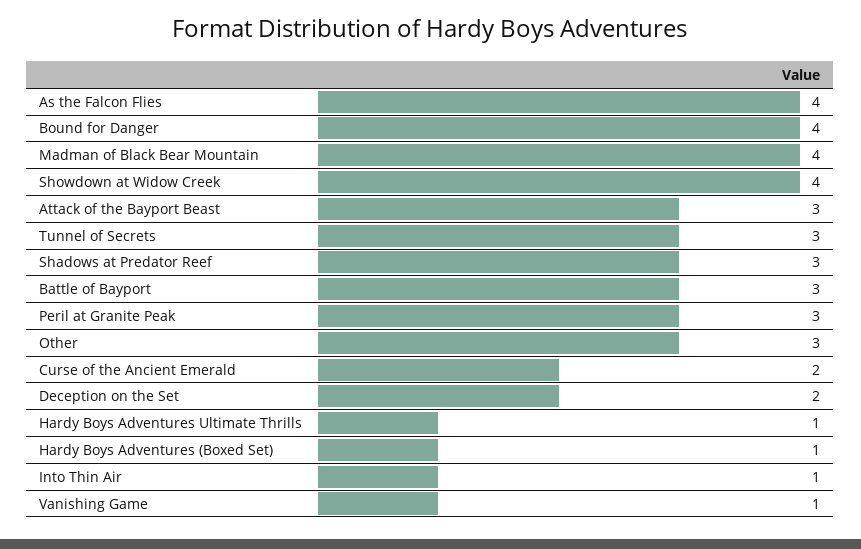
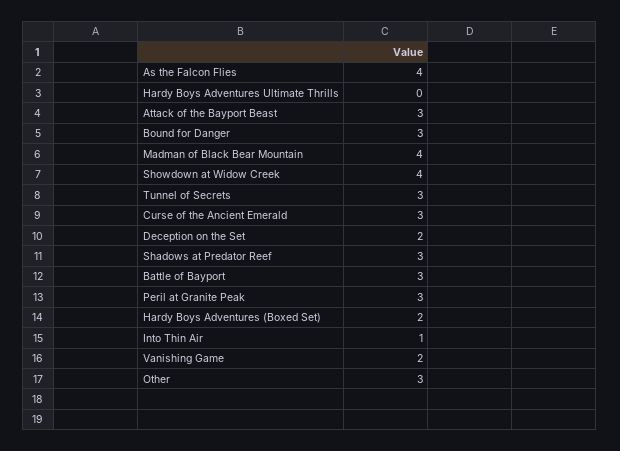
  {
    "As the Falcon Flies": 4,
-   "Bound for Danger": 4,
+   "Bound for Danger": 3,
    "Madman of Black Bear Mountain": 4,
    "Showdown at Widow Creek": 4,
    "Attack of the Bayport Beast": 3,
    "Tunnel of Secrets": 3,
    "Shadows at Predator Reef": 3,
    "Battle of Bayport": 3,
    "Peril at Granite Peak": 3,
    "Other": 3,
-   "Curse of the Ancient Emerald": 2,
+   "Curse of the Ancient Emerald": 3,
    "Deception on the Set": 2,
-   "Hardy Boys Adventures Ultimate Thrills": 1,
+   "Hardy Boys Adventures Ultimate Thrills": 0,
-   "Hardy Boys Adventures (Boxed Set)": 1,
+   "Hardy Boys Adventures (Boxed Set)": 2,
    "Into Thin Air": 1,
-   "Vanishing Game": 1
+   "Vanishing Game": 2
  }

